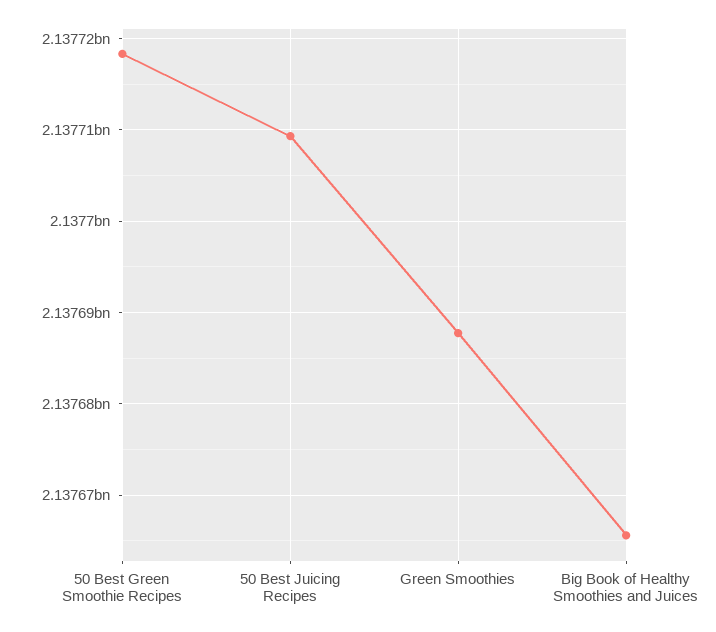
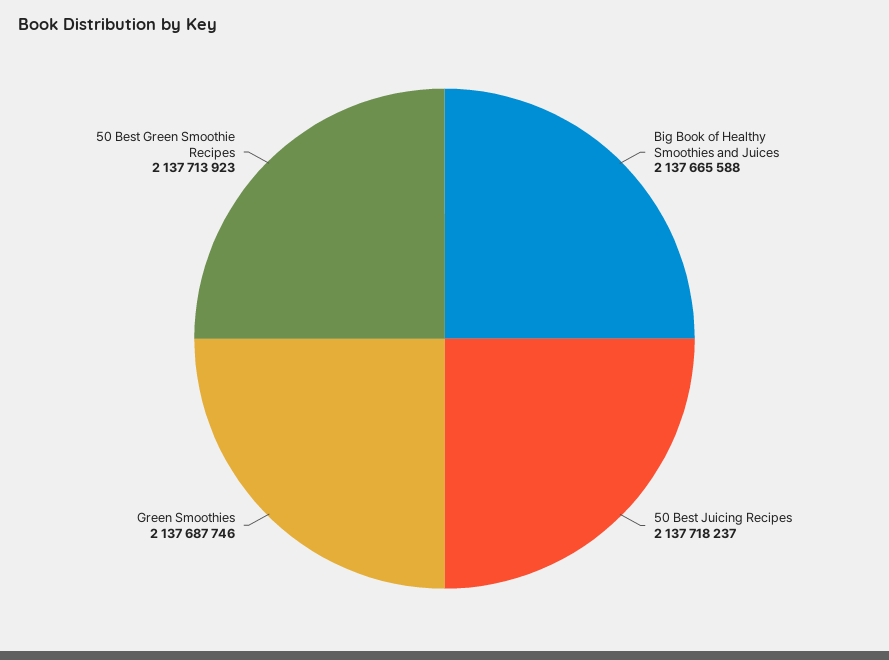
  {
-   "50 Best Green Smoothie Recipes": 2137718000,
+   "50 Best Green Smoothie Recipes": 2137713923,
-   "50 Best Juicing Recipes": 2137709000,
+   "50 Best Juicing Recipes": 2137718237,
    "Green Smoothies": 2137687746,
    "Big Book of Healthy Smoothies and Juices": 2137665588
  }

